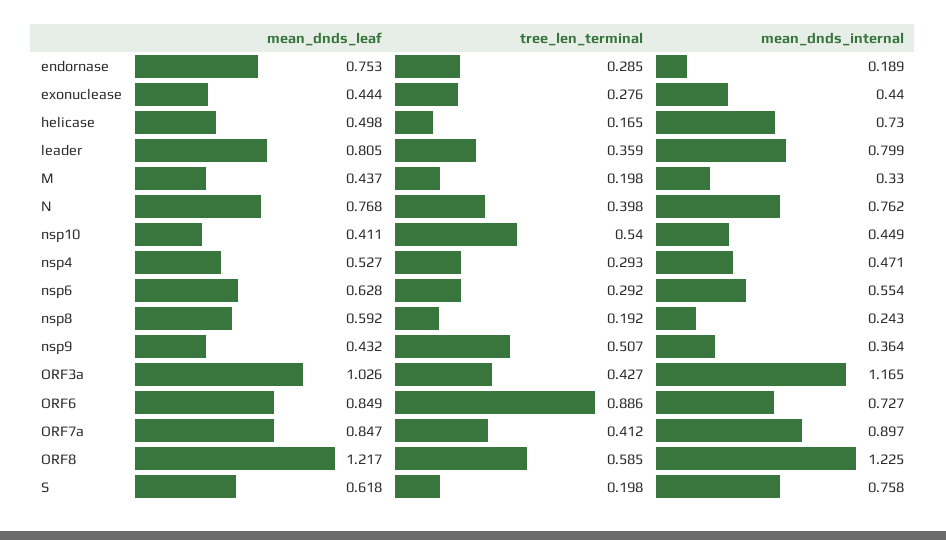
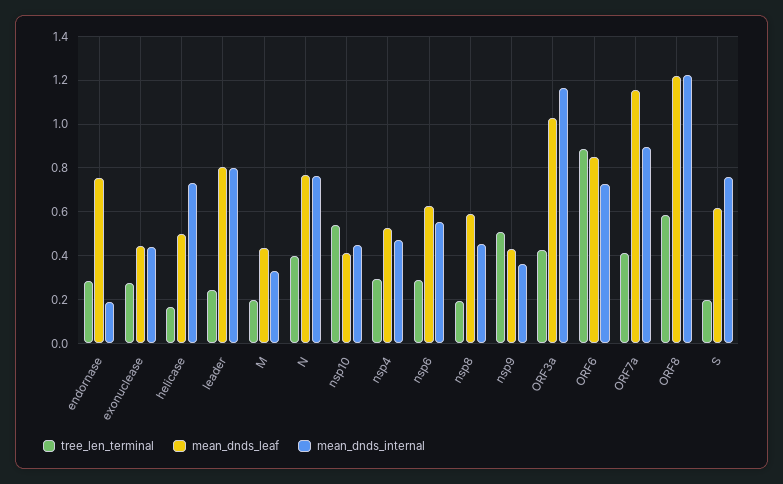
  {
    "mean_dnds_leaf": {
      "endornase": 0.753,
      "exonuclease": 0.444,
      "helicase": 0.498,
      "leader": 0.805,
      "M": 0.437,
      "N": 0.768,
      "nsp10": 0.411,
      "nsp4": 0.527,
      "nsp6": 0.628,
      "nsp8": 0.592,
      "nsp9": 0.432,
      "ORF3a": 1.026,
      "ORF6": 0.849,
-     "ORF7a": 0.847,
+     "ORF7a": 1.15,
      "ORF8": 1.217,
      "S": 0.618
    },
    "tree_len_terminal": {
      "endornase": 0.285,
      "exonuclease": 0.276,
      "helicase": 0.165,
-     "leader": 0.359,
+     "leader": 0.25,
      "M": 0.198,
      "N": 0.398,
      "nsp10": 0.54,
      "nsp4": 0.293,
      "nsp6": 0.292,
      "nsp8": 0.192,
      "nsp9": 0.507,
      "ORF3a": 0.427,
      "ORF6": 0.886,
      "ORF7a": 0.412,
      "ORF8": 0.585,
      "S": 0.198
    },
    "mean_dnds_internal": {
      "endornase": 0.189,
      "exonuclease": 0.44,
      "helicase": 0.73,
      "leader": 0.799,
      "M": 0.33,
      "N": 0.762,
      "nsp10": 0.449,
      "nsp4": 0.471,
      "nsp6": 0.554,
-     "nsp8": 0.243,
+     "nsp8": 0.45,
      "nsp9": 0.364,
      "ORF3a": 1.165,
      "ORF6": 0.727,
      "ORF7a": 0.897,
      "ORF8": 1.225,
      "S": 0.758
    }
  }

